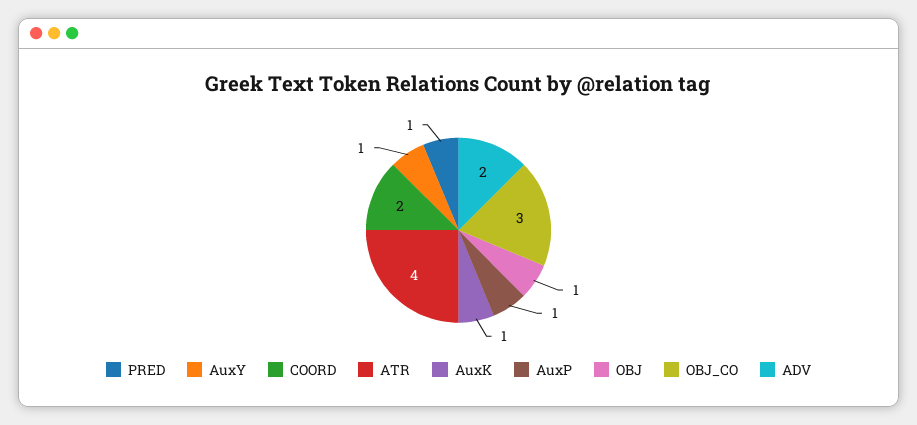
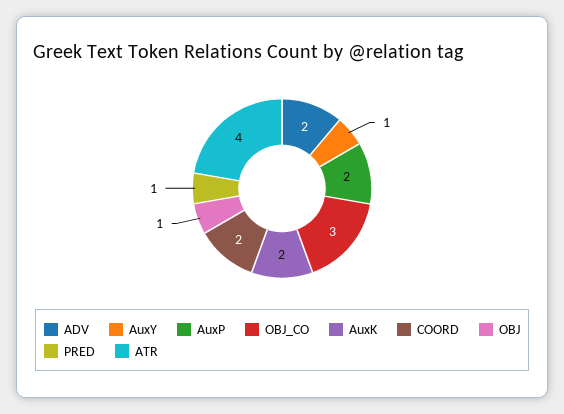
  {
    "PRED": 1,
    "AuxY": 1,
    "COORD": 2,
    "ATR": 4,
-   "AuxK": 1,
+   "AuxK": 2,
-   "AuxP": 1,
+   "AuxP": 2,
    "OBJ": 1,
    "OBJ_CO": 3,
    "ADV": 2
  }

